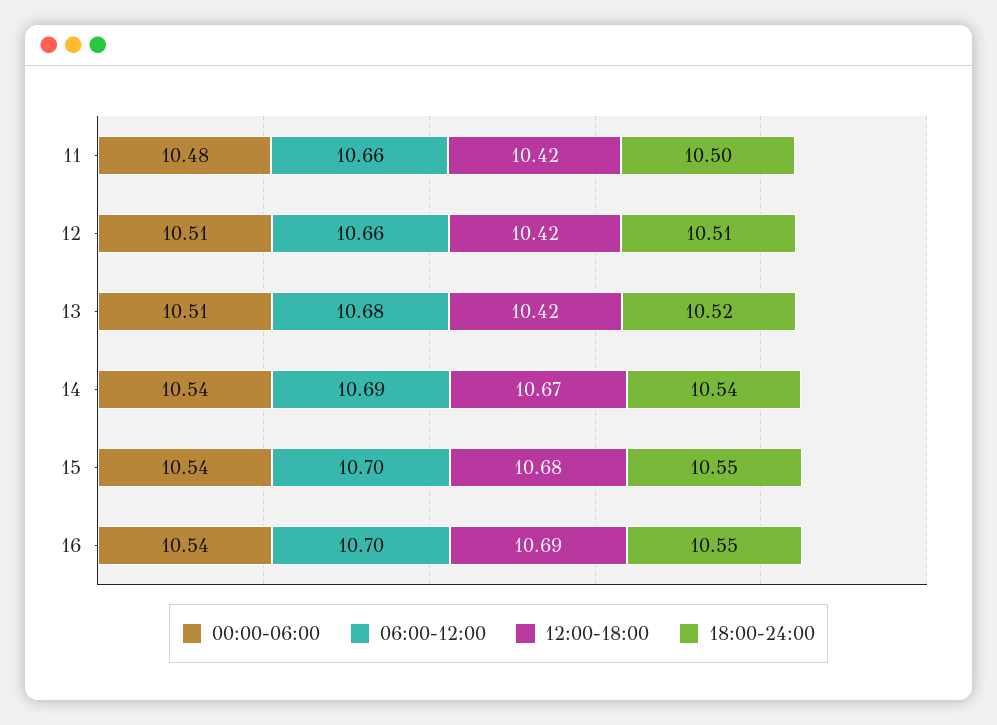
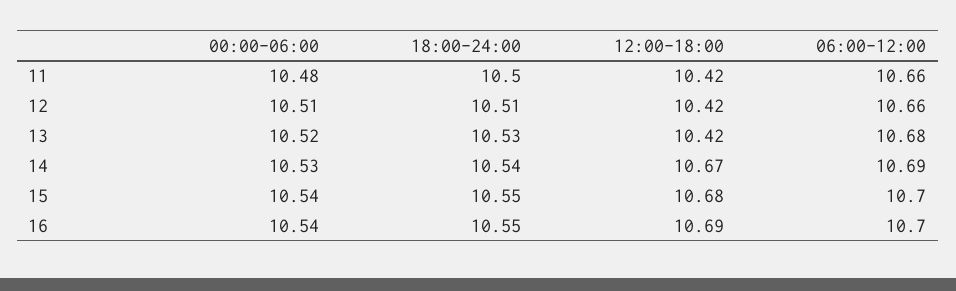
  {
    "00:00-06:00": {
      "11": 10.48,
      "12": 10.51,
-     "13": 10.51,
+     "13": 10.52,
-     "14": 10.54,
+     "14": 10.53,
      "15": 10.54,
      "16": 10.54
    },
    "06:00-12:00": {
      "11": 10.66,
      "12": 10.66,
      "13": 10.68,
      "14": 10.69,
      "15": 10.7,
      "16": 10.7
    },
    "12:00-18:00": {
      "11": 10.42,
      "12": 10.42,
      "13": 10.42,
      "14": 10.67,
      "15": 10.68,
      "16": 10.69
    },
    "18:00-24:00": {
      "11": 10.5,
      "12": 10.51,
-     "13": 10.52,
+     "13": 10.53,
      "14": 10.54,
      "15": 10.55,
      "16": 10.55
    }
  }

